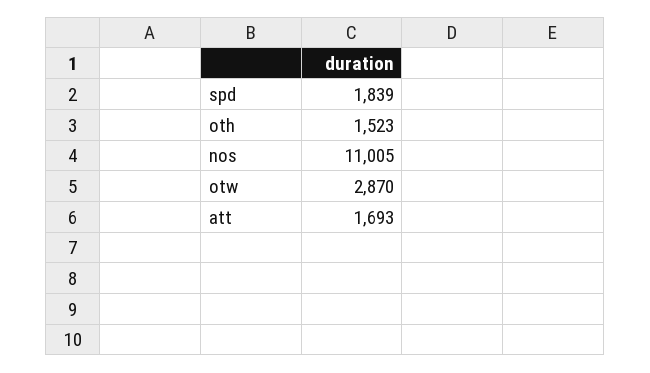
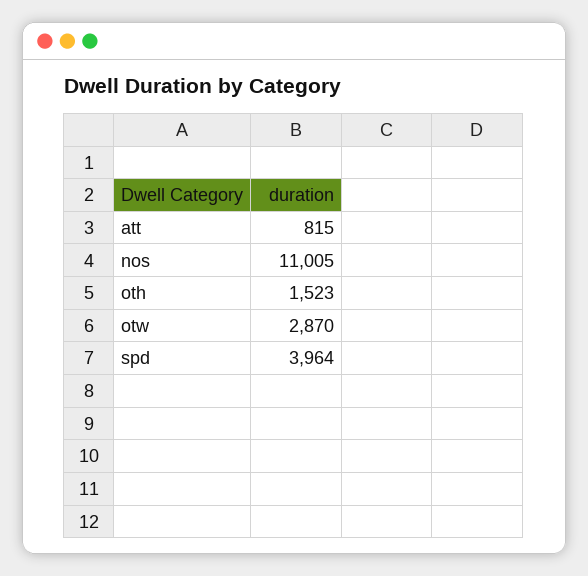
  {
-   "spd": 1839,
+   "spd": 3964,
    "oth": 1523,
    "nos": 11005,
    "otw": 2870,
-   "att": 1693
+   "att": 815
  }

